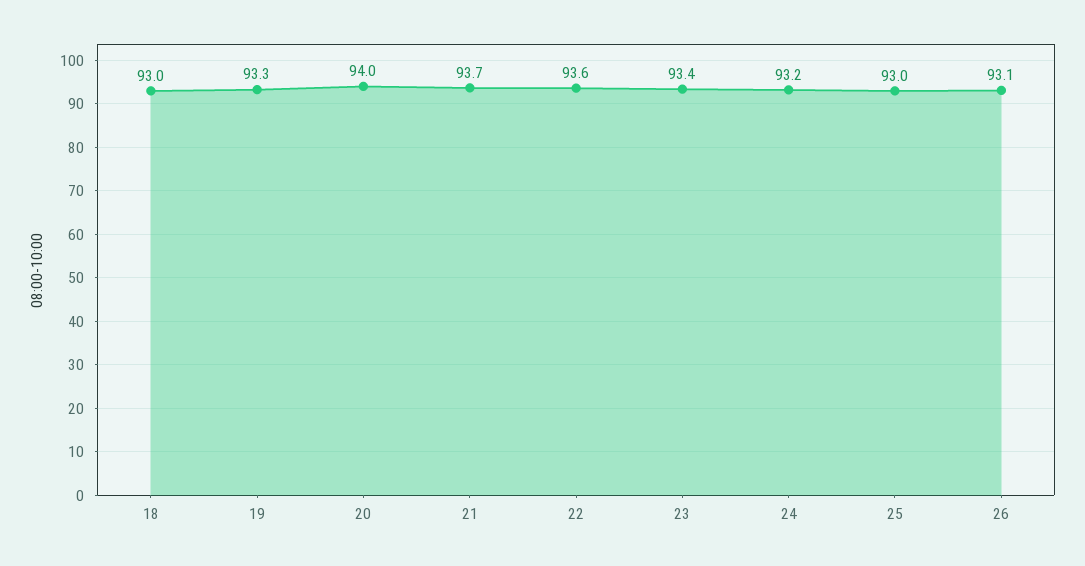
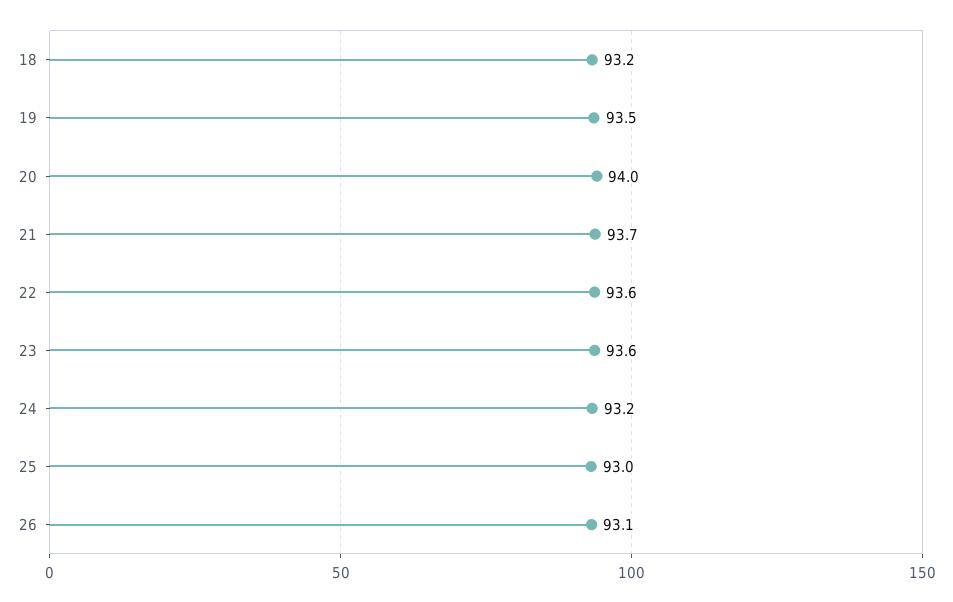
  {
-   "18": 93,
+   "18": 93.2,
-   "19": 93.3,
+   "19": 93.5,
    "20": 94,
    "21": 93.7,
    "22": 93.6,
-   "23": 93.4,
+   "23": 93.6,
    "24": 93.2,
    "25": 93,
    "26": 93.1
  }

